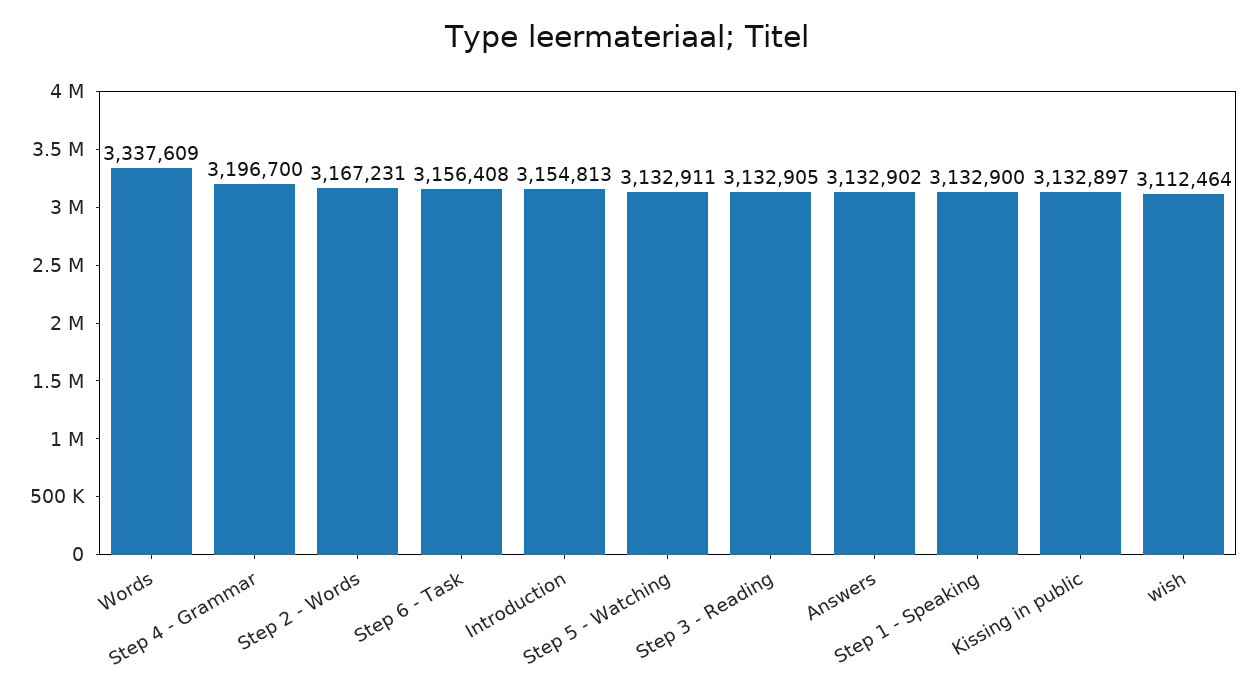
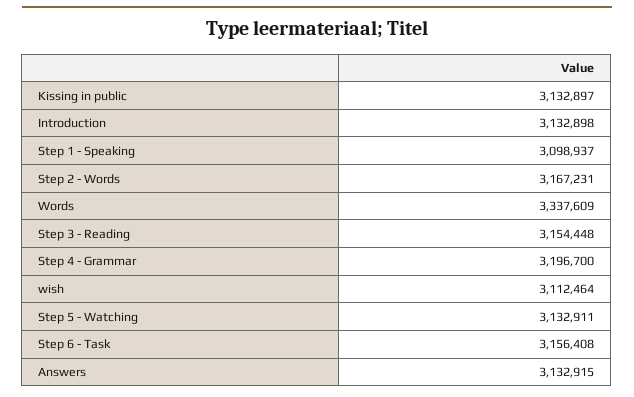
  {
    "Words": 3337609,
    "Step 4 - Grammar": 3196700,
    "Step 2 - Words": 3167231,
    "Step 6 - Task": 3156408,
-   "Introduction": 3154813,
+   "Introduction": 3132898,
    "Step 5 - Watching": 3132911,
-   "Step 3 - Reading": 3132905,
+   "Step 3 - Reading": 3154448,
-   "Answers": 3132902,
+   "Answers": 3132915,
-   "Step 1 - Speaking": 3132900,
+   "Step 1 - Speaking": 3098937,
    "Kissing in public": 3132897,
    "wish": 3112464
  }

